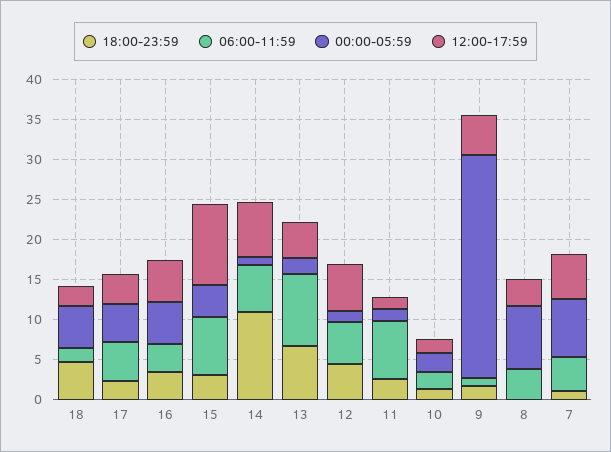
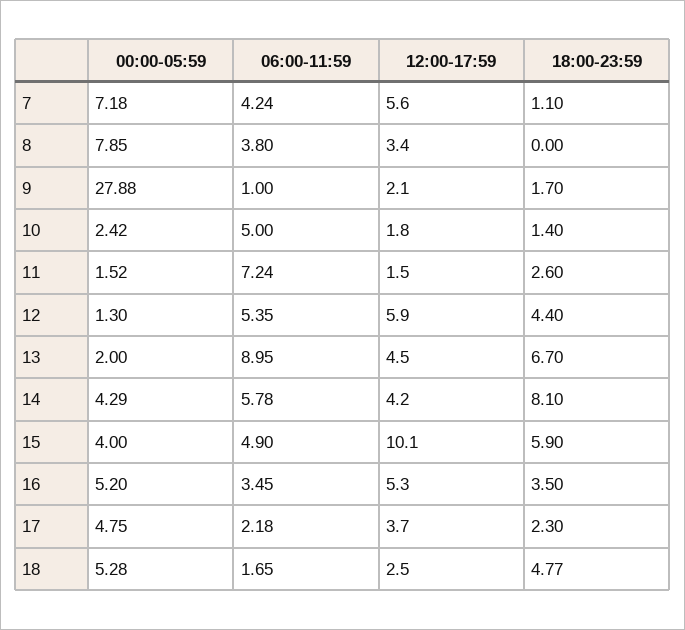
  {
    "18:00-23:59": {
      "18": 4.77,
      "17": 2.3,
      "16": 3.5,
-     "15": 3,
+     "15": 5.9,
-     "14": 11,
+     "14": 8.1,
      "13": 6.7,
      "12": 4.4,
      "11": 2.6,
      "10": 1.4,
      "9": 1.7,
      "8": 0,
      "7": 1.1
    },
    "06:00-11:59": {
      "18": 1.65,
-     "17": 5,
+     "17": 2.18,
      "16": 3.45,
-     "15": 7,
+     "15": 4.9,
      "14": 5.78,
      "13": 8.95,
      "12": 5.35,
      "11": 7.24,
-     "10": 2,
+     "10": 5,
      "9": 1,
      "8": 3.8,
      "7": 4.24
    },
    "00:00-05:59": {
      "18": 5.28,
      "17": 4.75,
      "16": 5.2,
      "15": 4,
-     "14": 1,
+     "14": 4.29,
      "13": 2,
      "12": 1.3,
      "11": 1.52,
      "10": 2.42,
      "9": 27.88,
      "8": 7.85,
      "7": 7.18
    },
    "12:00-17:59": {
      "18": 2.5,
      "17": 3.7,
      "16": 5.3,
      "15": 10.1,
-     "14": 7,
+     "14": 4.2,
      "13": 4.5,
      "12": 5.9,
      "11": 1.5,
      "10": 1.8,
-     "9": 5,
+     "9": 2.1,
      "8": 3.4,
      "7": 5.6
    }
  }

